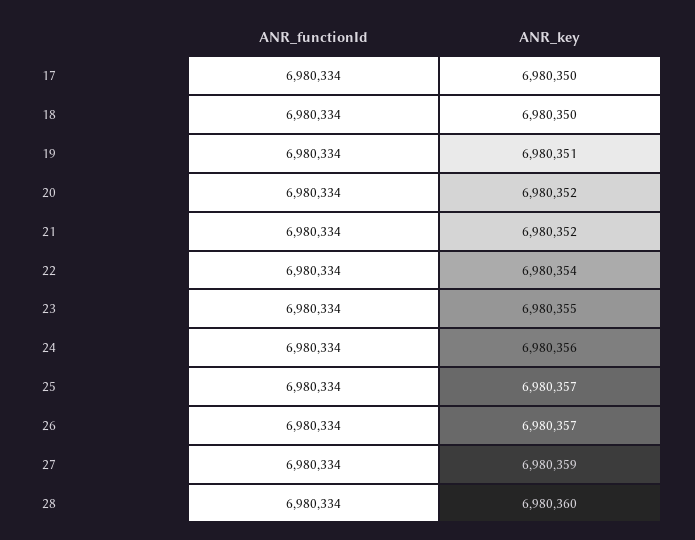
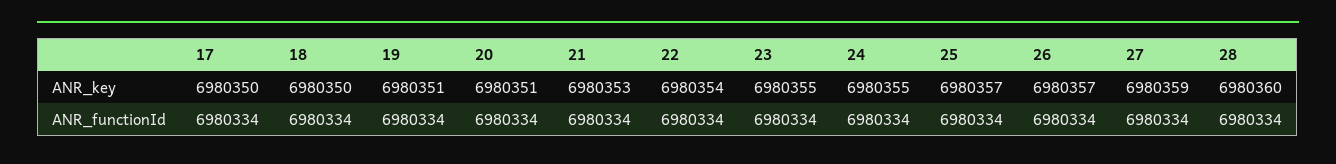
  {
    "ANR_functionId": {
      "17": 6980334,
      "18": 6980334,
      "19": 6980334,
      "20": 6980334,
      "21": 6980334,
      "22": 6980334,
      "23": 6980334,
      "24": 6980334,
      "25": 6980334,
      "26": 6980334,
      "27": 6980334,
      "28": 6980334
    },
    "ANR_key": {
      "17": 6980350,
      "18": 6980350,
      "19": 6980351,
-     "20": 6980352,
+     "20": 6980351,
-     "21": 6980352,
+     "21": 6980353,
      "22": 6980354,
      "23": 6980355,
-     "24": 6980356,
+     "24": 6980355,
      "25": 6980357,
      "26": 6980357,
      "27": 6980359,
      "28": 6980360
    }
  }

